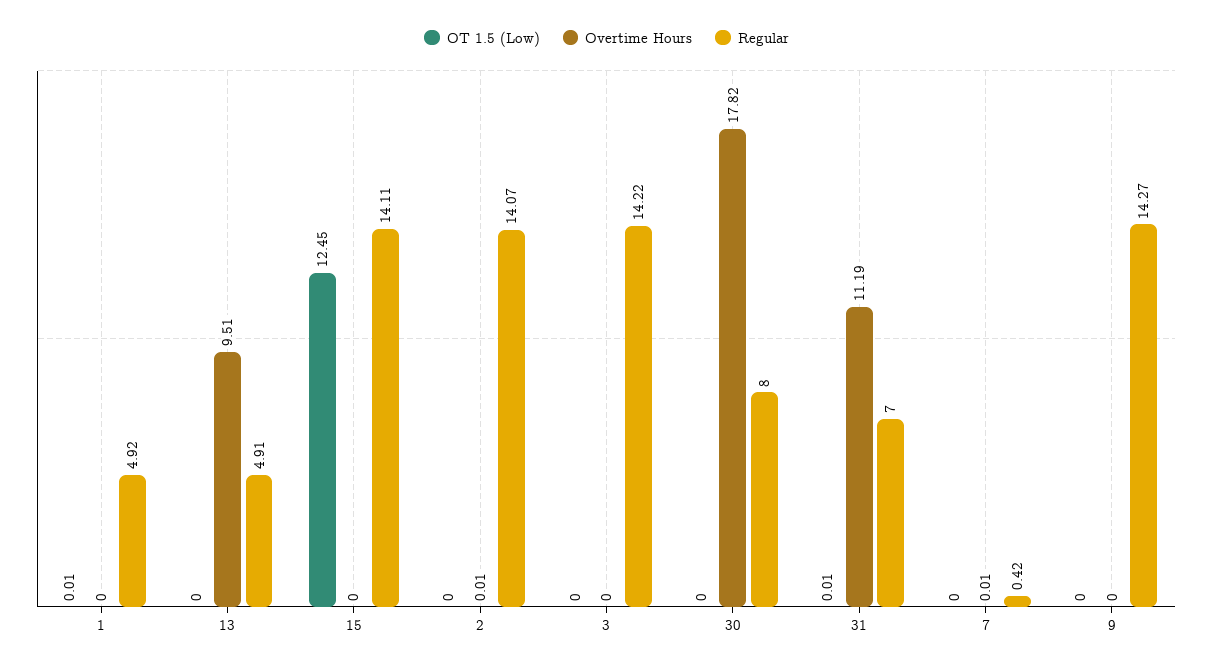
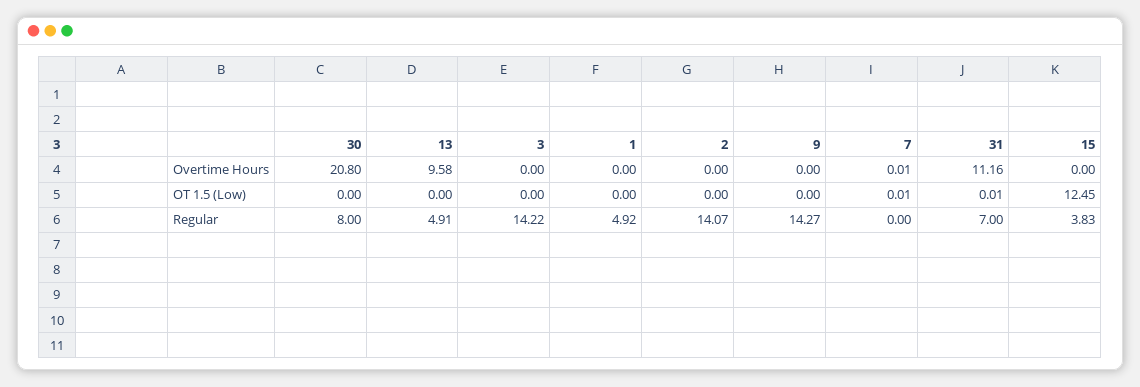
  {
    "OT 1.5 (Low)": {
-     "1": 0.01,
+     "1": 0,
      "13": 0,
      "15": 12.45,
      "2": 0,
      "3": 0,
      "30": 0,
      "31": 0.01,
-     "7": 0,
+     "7": 0.01,
      "9": 0
    },
    "Overtime Hours": {
      "1": 0,
-     "13": 9.51,
+     "13": 9.58,
      "15": 0,
-     "2": 0.01,
+     "2": 0,
      "3": 0,
-     "30": 17.82,
+     "30": 20.8,
-     "31": 11.19,
+     "31": 11.16,
      "7": 0.01,
      "9": 0
    },
    "Regular": {
      "1": 4.92,
      "13": 4.91,
-     "15": 14.11,
+     "15": 3.83,
      "2": 14.07,
      "3": 14.22,
      "30": 8,
      "31": 7,
-     "7": 0.42,
+     "7": 0,
      "9": 14.27
    }
  }

